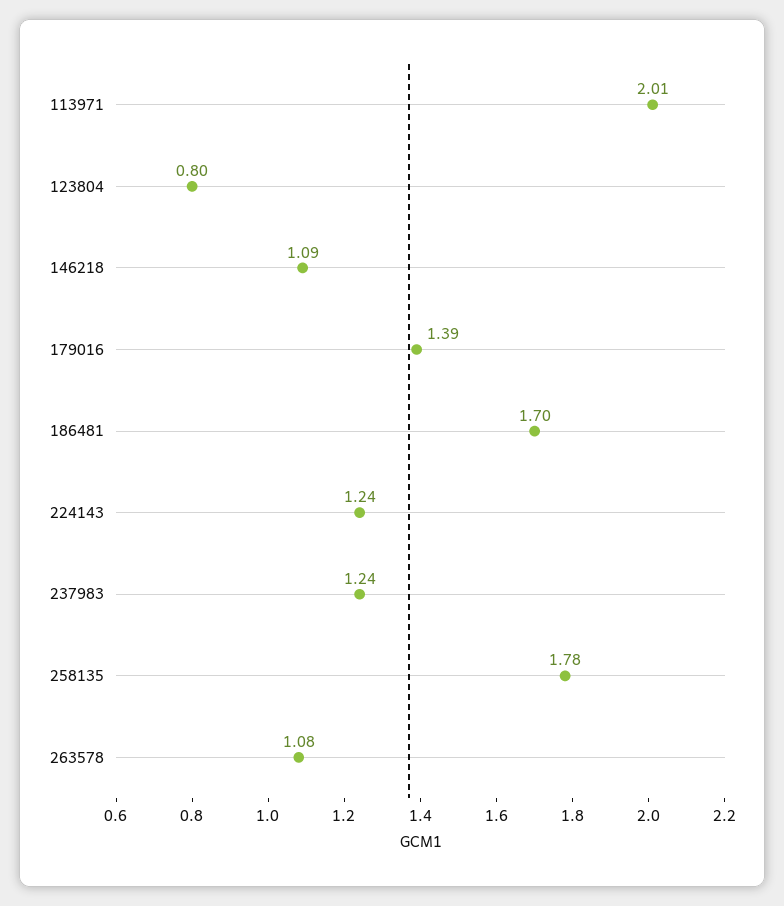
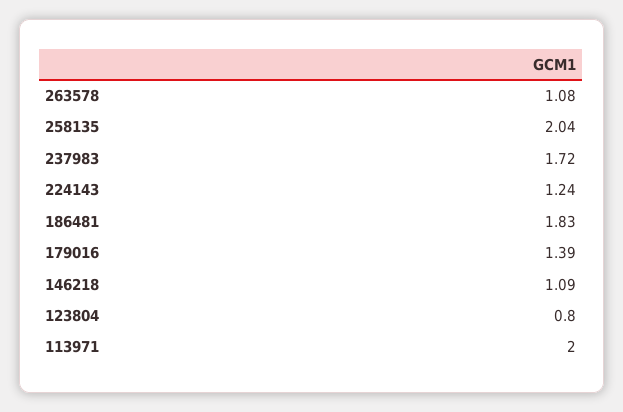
  {
-   "113971": 2.01,
+   "113971": 2,
    "123804": 0.8,
    "146218": 1.09,
    "179016": 1.39,
-   "186481": 1.7,
+   "186481": 1.83,
    "224143": 1.24,
-   "237983": 1.24,
+   "237983": 1.72,
-   "258135": 1.78,
+   "258135": 2.04,
    "263578": 1.08
  }

